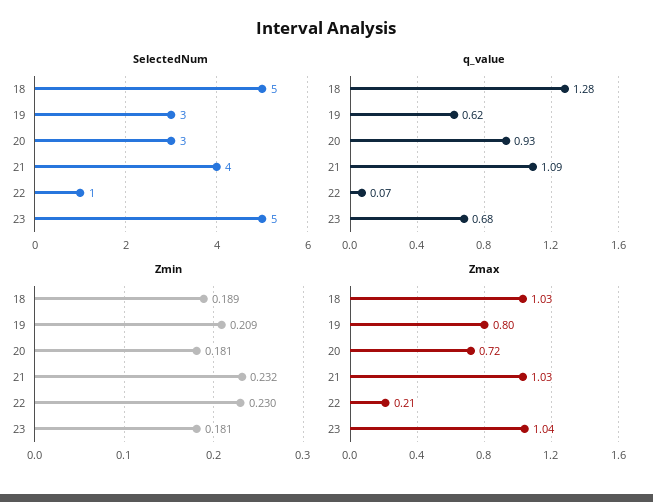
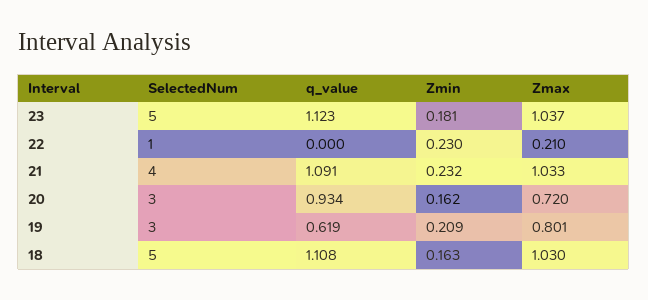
  {
    "SelectedNum": {
      "18": 5,
      "19": 3,
      "20": 3,
      "21": 4,
      "22": 1,
      "23": 5
    },
    "q_value": {
-     "18": 1.28,
+     "18": 1.108,
      "19": 0.619,
      "20": 0.934,
      "21": 1.091,
-     "22": 0.07,
+     "22": 0,
-     "23": 0.68
+     "23": 1.123
    },
    "Zmin": {
-     "18": 0.189,
+     "18": 0.163,
      "19": 0.209,
-     "20": 0.181,
+     "20": 0.162,
      "21": 0.232,
      "22": 0.23,
      "23": 0.181
    },
    "Zmax": {
      "18": 1.03,
      "19": 0.801,
      "20": 0.72,
      "21": 1.033,
      "22": 0.21,
      "23": 1.037
    }
  }

